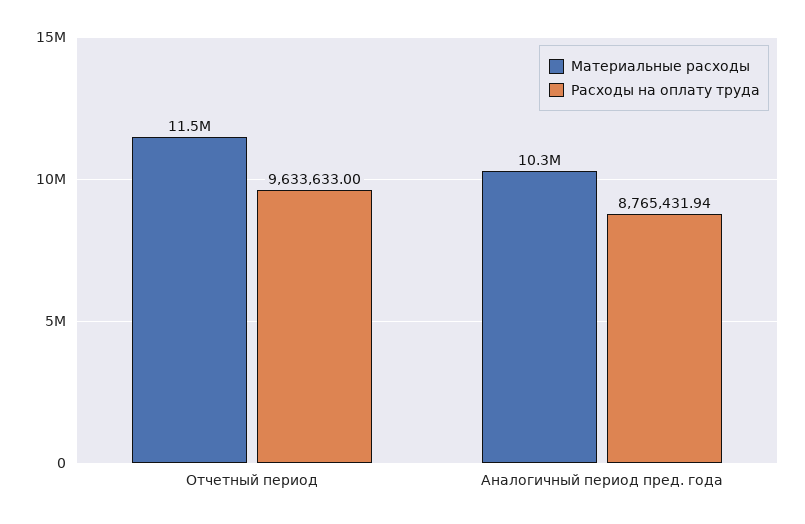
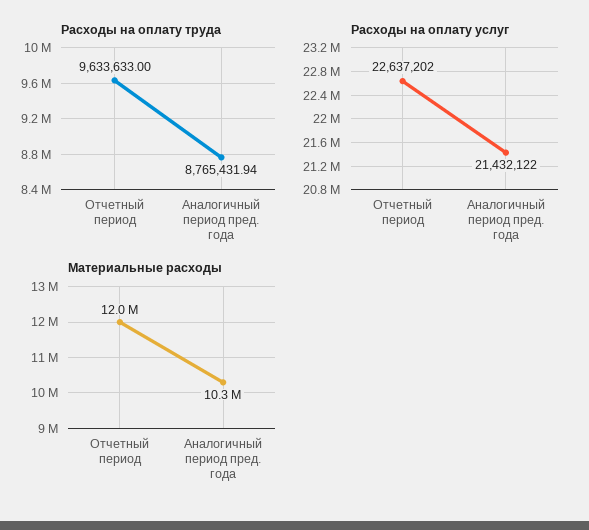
  {
    "Материальные расходы": {
-     "Отчетный период": 11500000,
+     "Отчетный период": 12000000,
      "Аналогичный период пред. года": 10300000
    },
    "Расходы на оплату труда": {
      "Отчетный период": 9633633,
      "Аналогичный период пред. года": 8765431.94
-   }
+   },
+   "Расходы на оплату услуг": {
+     "Отчетный период": 22637202,
+     "Аналогичный период пред. года": 21432122
+   }
  }

